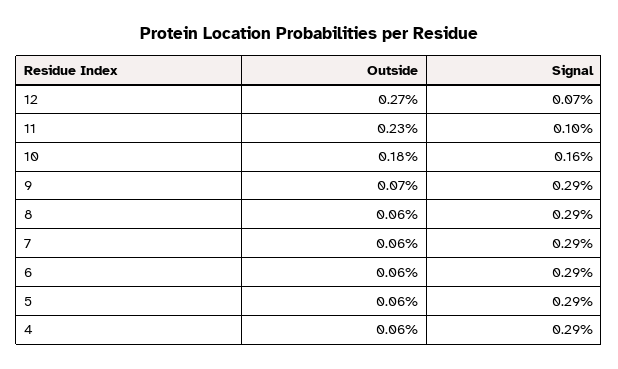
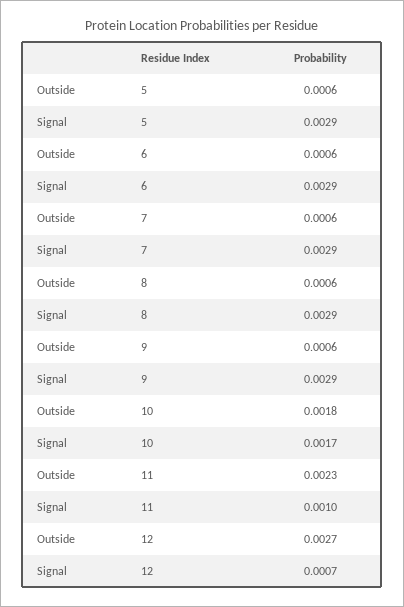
  {
    "Outside": {
      "12": 0.0027,
      "11": 0.0023,
      "10": 0.0018,
-     "9": 0.0007,
+     "9": 0.0006,
      "8": 0.0006,
      "7": 0.0006,
      "6": 0.0006,
-     "5": 0.0006,
+     "5": 0.0006
-     "4": 0.0006
    },
    "Signal": {
      "12": 0.0007,
      "11": 0.001,
-     "10": 0.0016,
+     "10": 0.0017,
      "9": 0.0029,
      "8": 0.0029,
      "7": 0.0029,
      "6": 0.0029,
-     "5": 0.0029,
+     "5": 0.0029
-     "4": 0.0029
    }
  }

